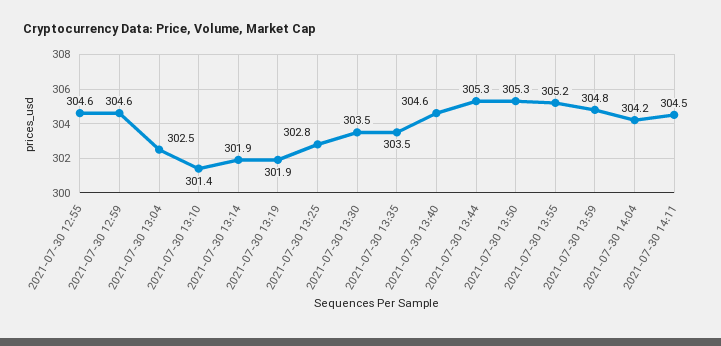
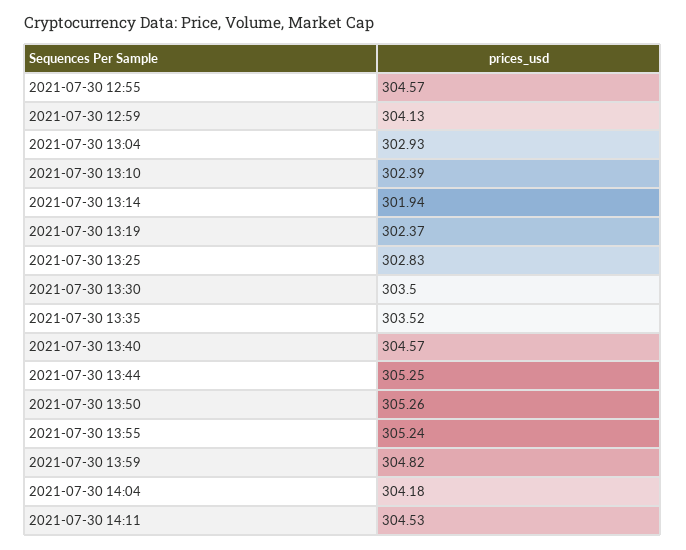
  {
    "2021-07-30 12:55": 304.57,
-   "2021-07-30 12:59": 304.6,
+   "2021-07-30 12:59": 304.13,
-   "2021-07-30 13:04": 302.5,
+   "2021-07-30 13:04": 302.93,
-   "2021-07-30 13:10": 301.4,
+   "2021-07-30 13:10": 302.39,
    "2021-07-30 13:14": 301.94,
-   "2021-07-30 13:19": 301.9,
+   "2021-07-30 13:19": 302.37,
    "2021-07-30 13:25": 302.83,
    "2021-07-30 13:30": 303.5,
    "2021-07-30 13:35": 303.52,
    "2021-07-30 13:40": 304.57,
    "2021-07-30 13:44": 305.25,
    "2021-07-30 13:50": 305.26,
    "2021-07-30 13:55": 305.24,
    "2021-07-30 13:59": 304.82,
    "2021-07-30 14:04": 304.18,
    "2021-07-30 14:11": 304.53
  }

